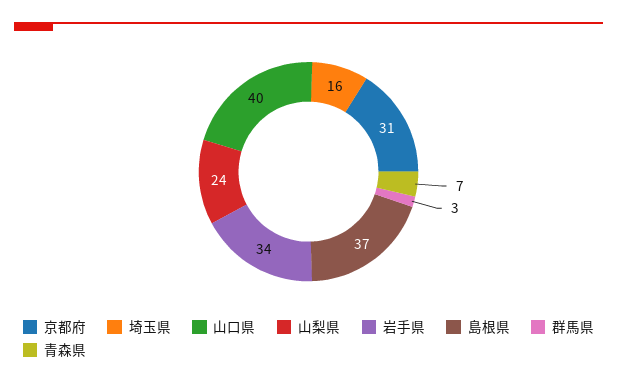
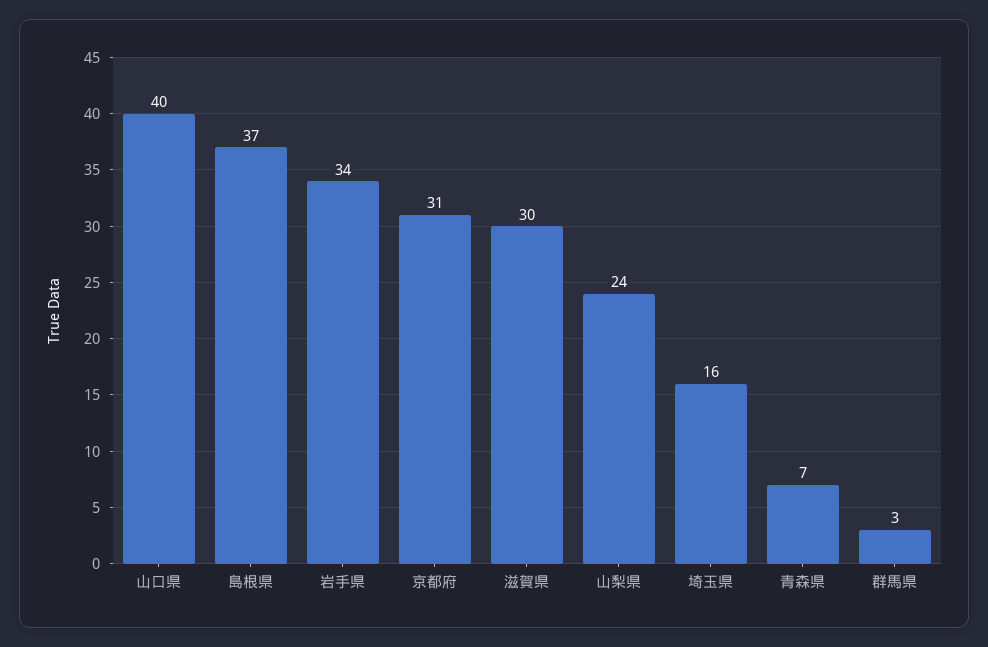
  {
    "京都府": 31,
    "埼玉県": 16,
    "山口県": 40,
    "山梨県": 24,
    "岩手県": 34,
    "島根県": 37,
    "群馬県": 3,
-   "青森県": 7
+   "青森県": 7,
+   "滋賀県": 30
  }

